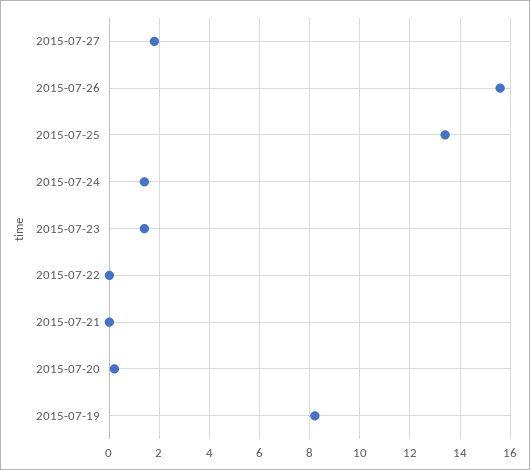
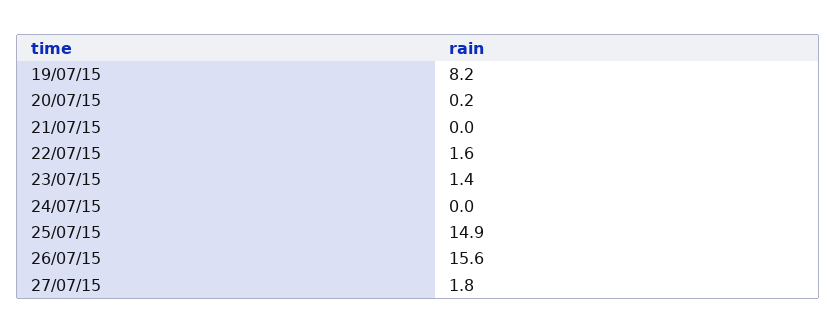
  {
    "2015-07-27": 1.8,
    "2015-07-26": 15.6,
-   "2015-07-25": 13.5,
+   "2015-07-25": 14.9,
-   "2015-07-24": 1.5,
+   "2015-07-24": 0,
    "2015-07-23": 1.4,
-   "2015-07-22": 0,
+   "2015-07-22": 1.6,
    "2015-07-21": 0,
    "2015-07-20": 0.2,
    "2015-07-19": 8.2
  }

